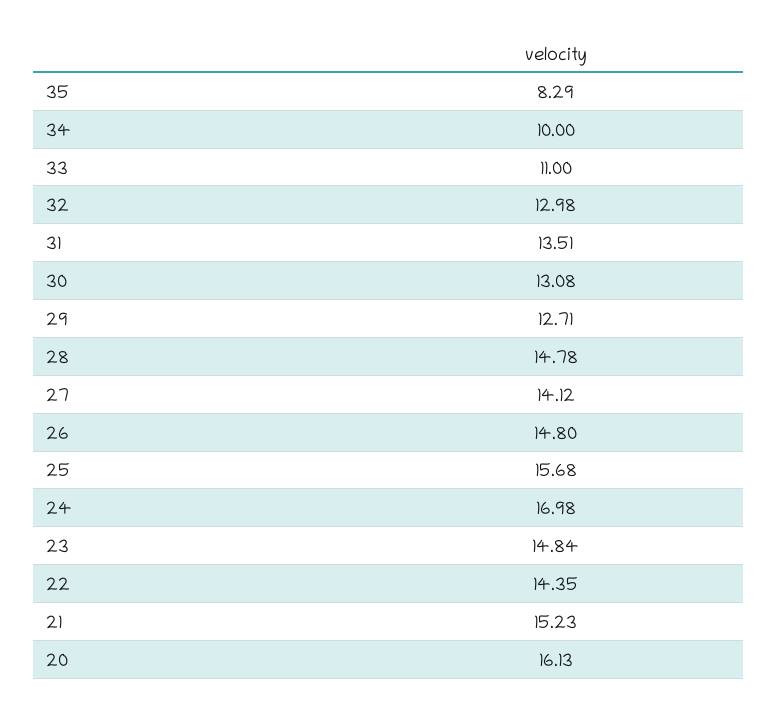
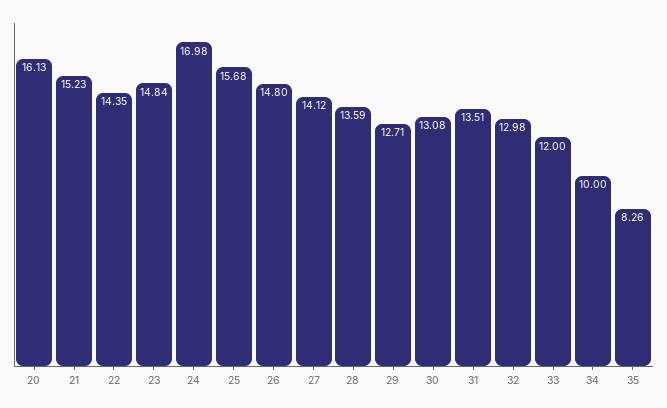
  {
-   "35": 8.29,
+   "35": 8.26,
    "34": 10,
-   "33": 11,
+   "33": 12,
    "32": 12.98,
    "31": 13.51,
    "30": 13.08,
    "29": 12.71,
-   "28": 14.78,
+   "28": 13.59,
    "27": 14.12,
    "26": 14.8,
    "25": 15.68,
    "24": 16.98,
    "23": 14.84,
    "22": 14.35,
    "21": 15.23,
    "20": 16.13
  }

